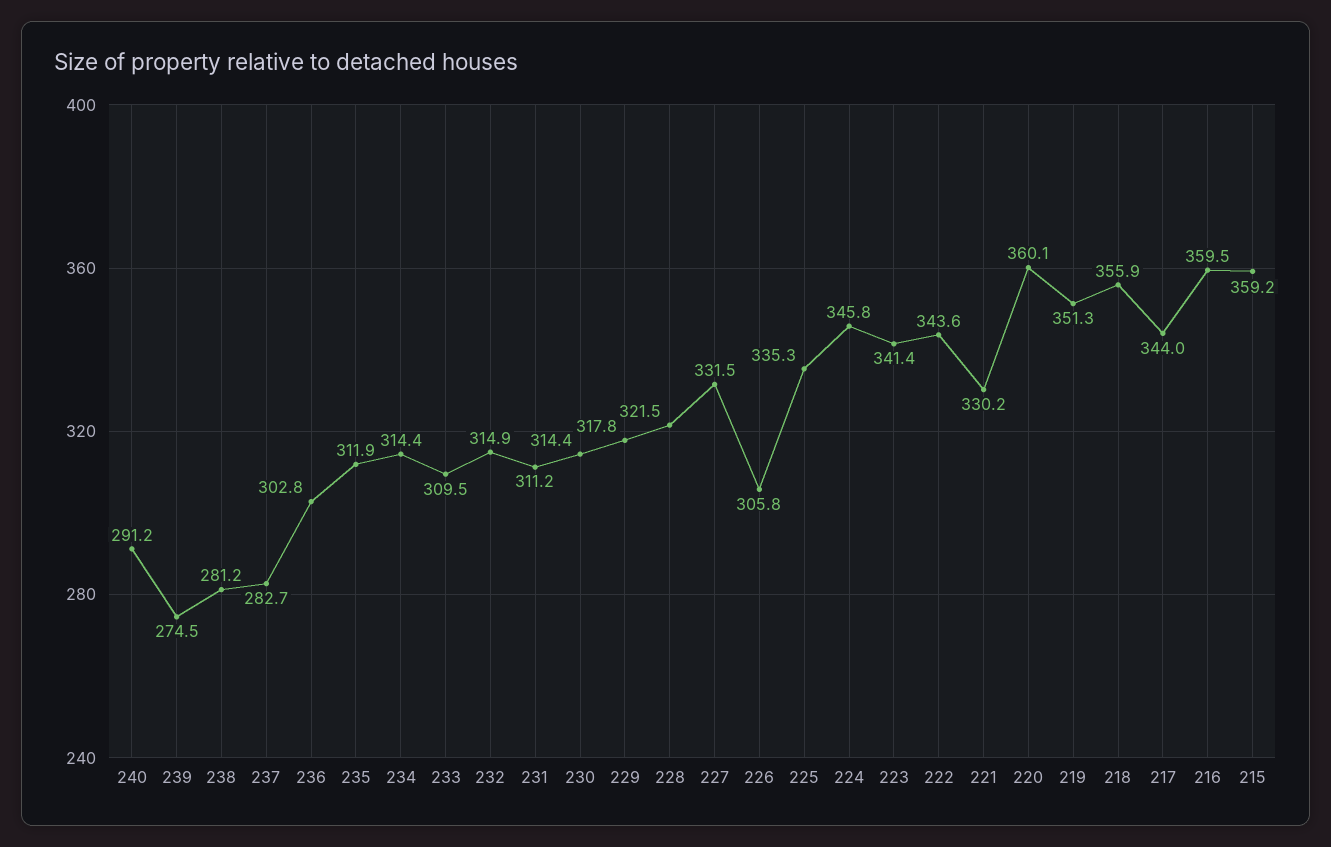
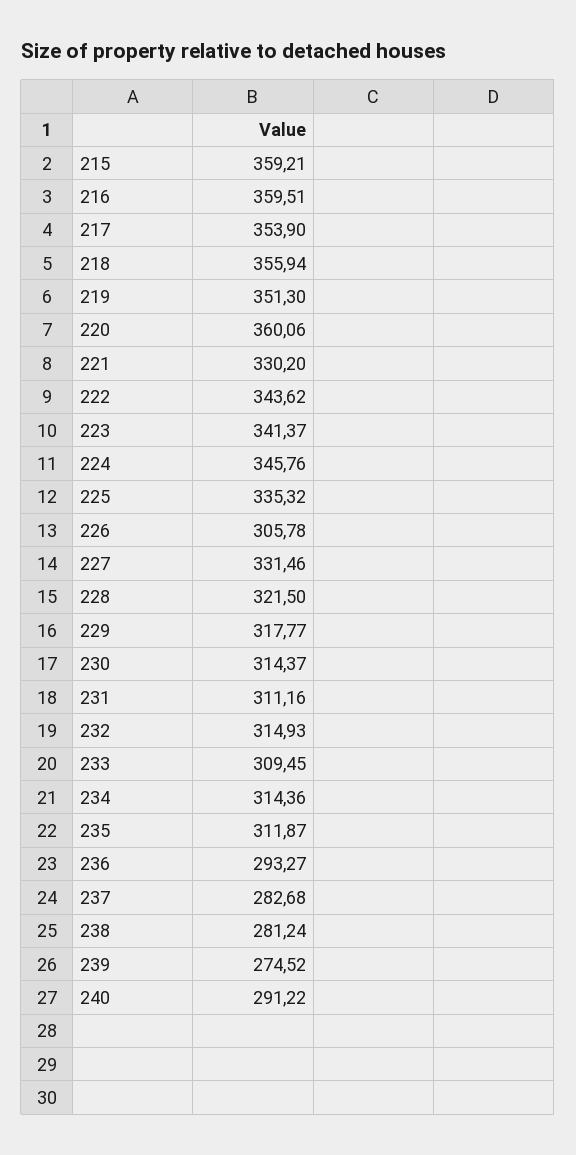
  {
    "240": 291.22,
    "239": 274.52,
    "238": 281.24,
    "237": 282.68,
-   "236": 302.8,
+   "236": 293.27,
    "235": 311.87,
    "234": 314.36,
    "233": 309.45,
    "232": 314.93,
    "231": 311.16,
    "230": 314.37,
    "229": 317.77,
    "228": 321.5,
    "227": 331.46,
    "226": 305.78,
    "225": 335.32,
    "224": 345.76,
    "223": 341.37,
    "222": 343.62,
    "221": 330.2,
    "220": 360.06,
    "219": 351.3,
    "218": 355.94,
-   "217": 344,
+   "217": 353.9,
    "216": 359.51,
    "215": 359.21
  }

